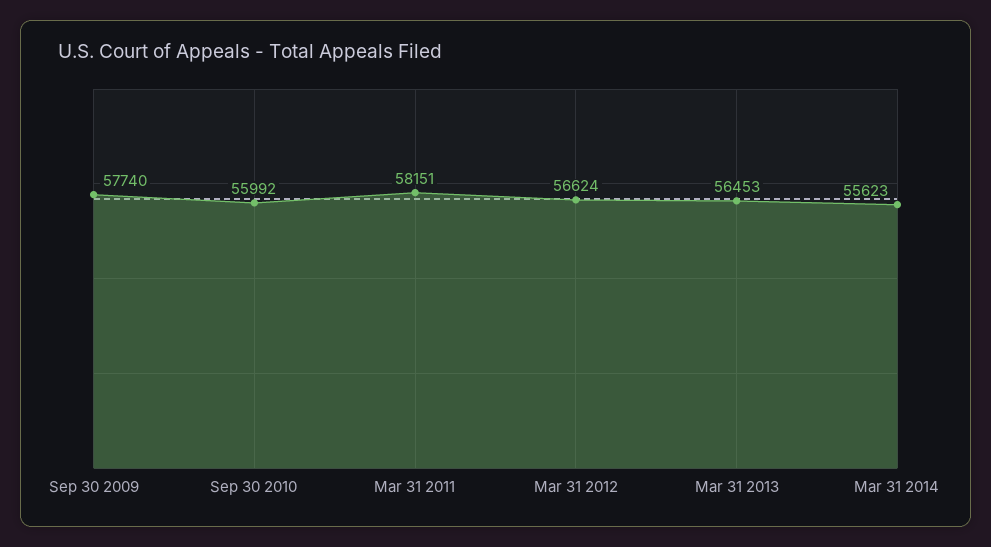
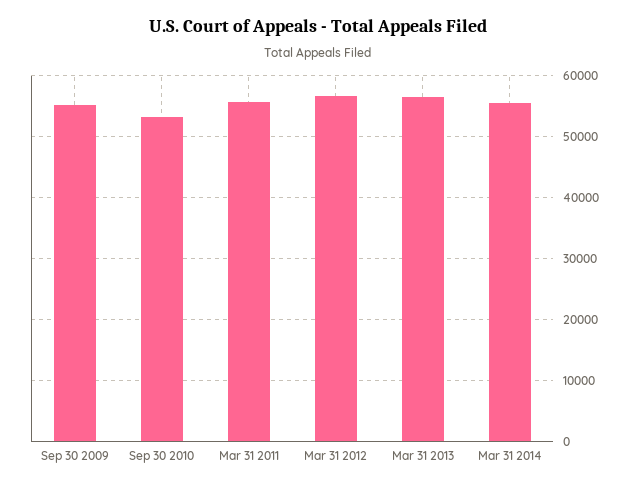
  {
-   "Sep 30 2009": 57740,
+   "Sep 30 2009": 55000,
-   "Sep 30 2010": 55992,
+   "Sep 30 2010": 53000,
-   "Mar 31 2011": 58151,
+   "Mar 31 2011": 56000,
    "Mar 31 2012": 56624,
    "Mar 31 2013": 56453,
    "Mar 31 2014": 55623
  }

